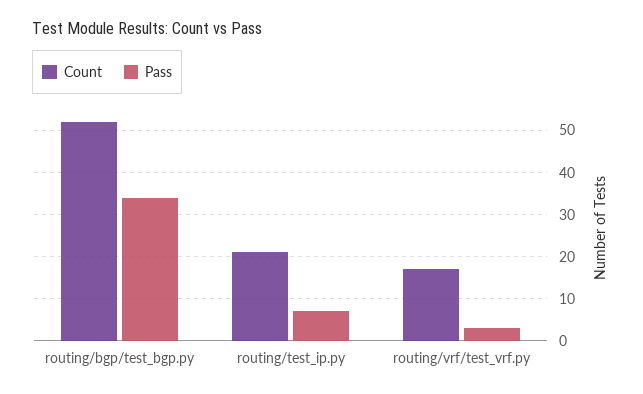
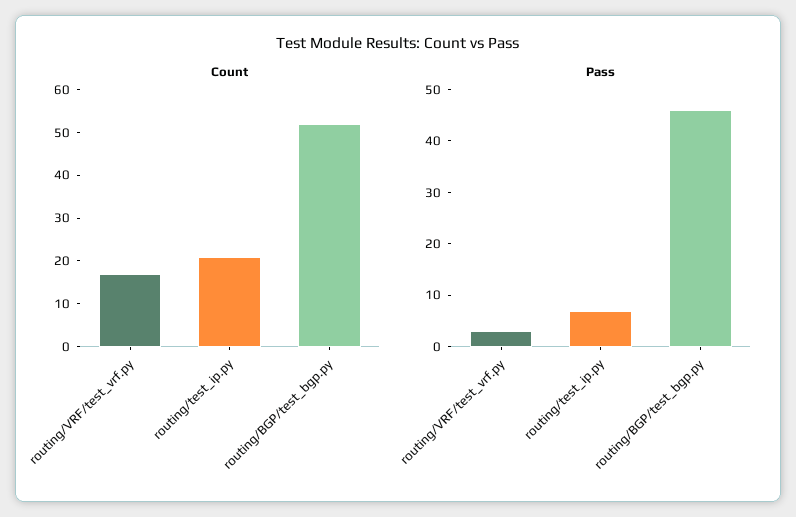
  {
    "Count": {
      "routing/bgp/test_bgp.py": 50,
      "routing/test_ip.py": 20,
      "routing/vrf/test_vrf.py": 15
    },
    "Pass": {
-     "routing/bgp/test_bgp.py": 35,
+     "routing/bgp/test_bgp.py": 45,
      "routing/test_ip.py": 5,
      "routing/vrf/test_vrf.py": 5
    }
  }

